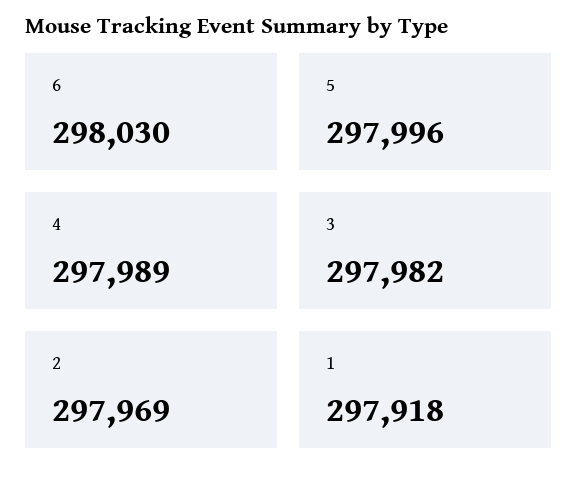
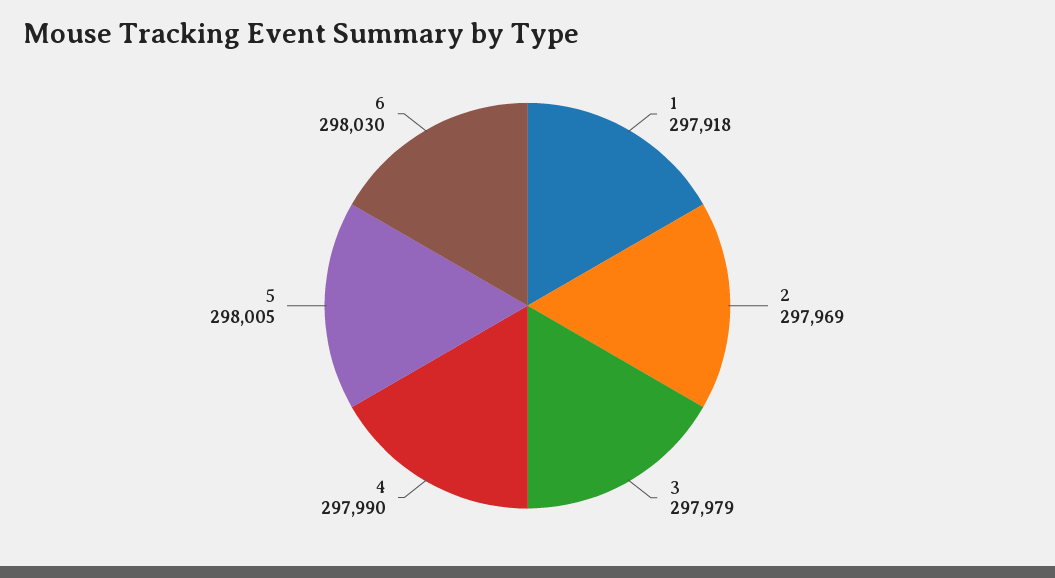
  {
    "6": 298030,
-   "5": 297996,
+   "5": 298005,
-   "4": 297989,
+   "4": 297990,
-   "3": 297982,
+   "3": 297979,
    "2": 297969,
    "1": 297918
  }

